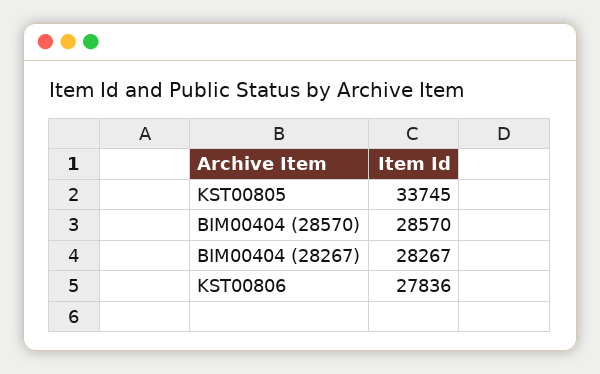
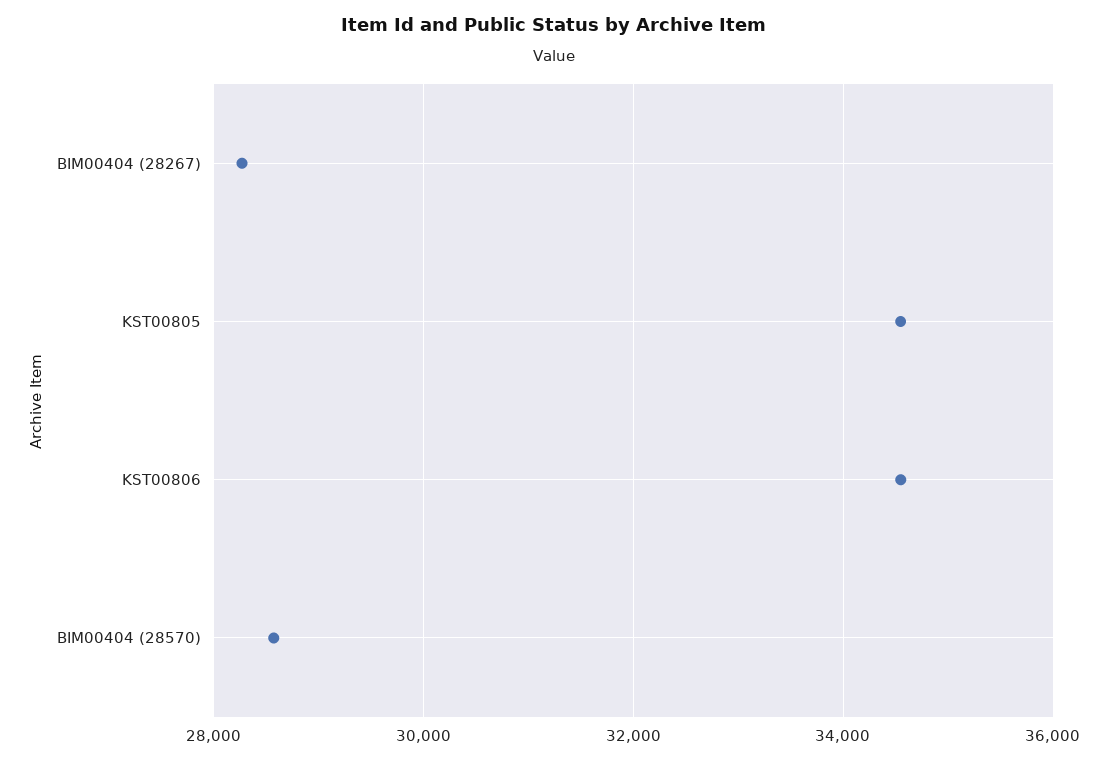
  {
-   "KST00805": 33745,
+   "KST00805": 34600,
    "BIM00404 (28570)": 28570,
    "BIM00404 (28267)": 28267,
-   "KST00806": 27836
+   "KST00806": 34600
  }

